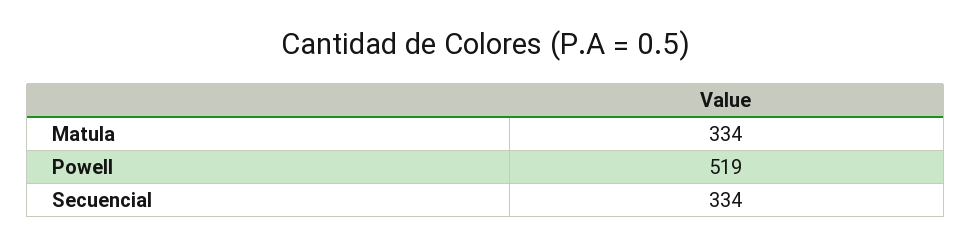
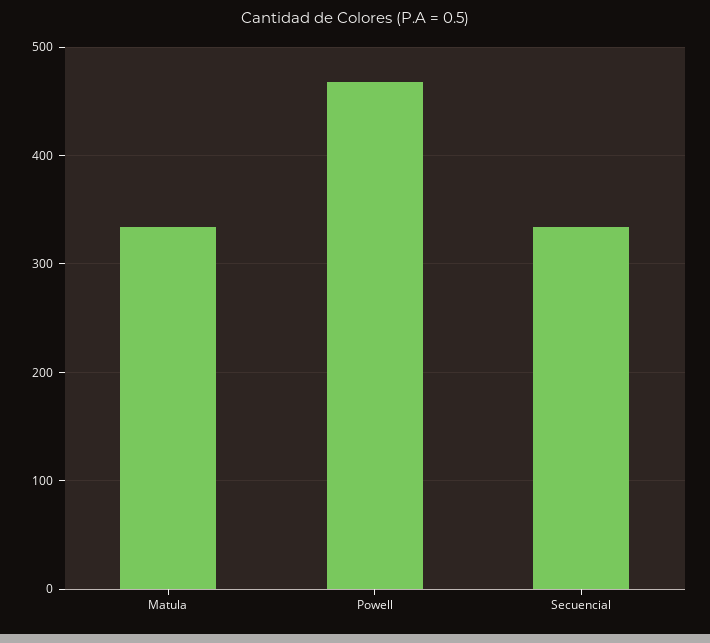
  {
    "Matula": 334,
-   "Powell": 519,
+   "Powell": 470,
    "Secuencial": 334
  }

